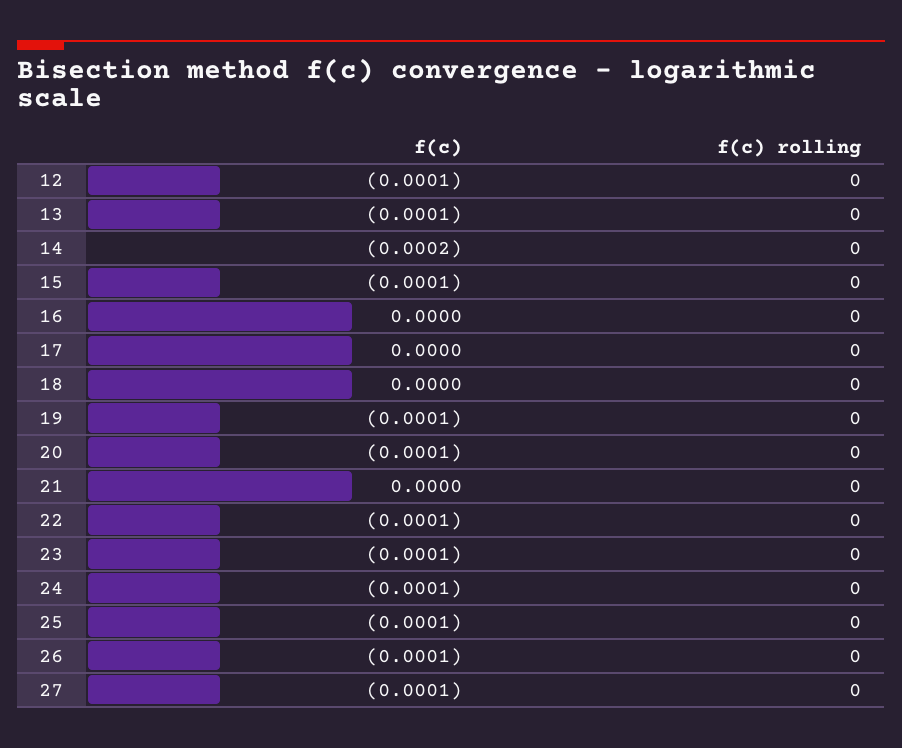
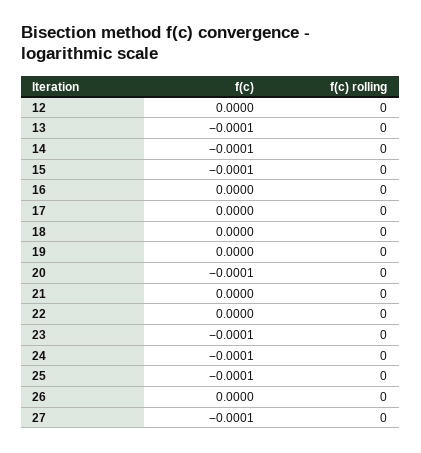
  {
    "f(c)": {
-     "12": -0.0001,
+     "12": 0,
      "13": -0.0001,
-     "14": -0.0002,
+     "14": -0.0001,
      "15": -0.0001,
      "16": 0,
      "17": 0,
      "18": 0,
-     "19": -0.0001,
+     "19": 0,
      "20": -0.0001,
      "21": 0,
-     "22": -0.0001,
+     "22": 0,
      "23": -0.0001,
      "24": -0.0001,
      "25": -0.0001,
-     "26": -0.0001,
+     "26": 0,
      "27": -0.0001
    },
    "f(c) rolling": {
      "12": 0,
      "13": 0,
      "14": 0,
      "15": 0,
      "16": 0,
      "17": 0,
      "18": 0,
      "19": 0,
      "20": 0,
      "21": 0,
      "22": 0,
      "23": 0,
      "24": 0,
      "25": 0,
      "26": 0,
      "27": 0
    }
  }

